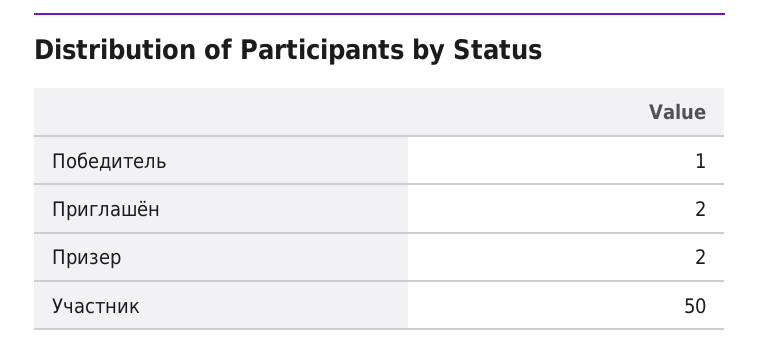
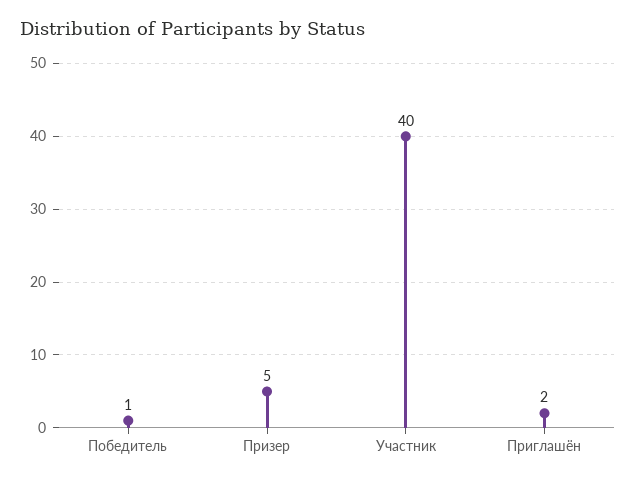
  {
    "Победитель": 1,
    "Приглашён": 2,
-   "Призер": 2,
+   "Призер": 5,
-   "Участник": 50
+   "Участник": 40
  }

